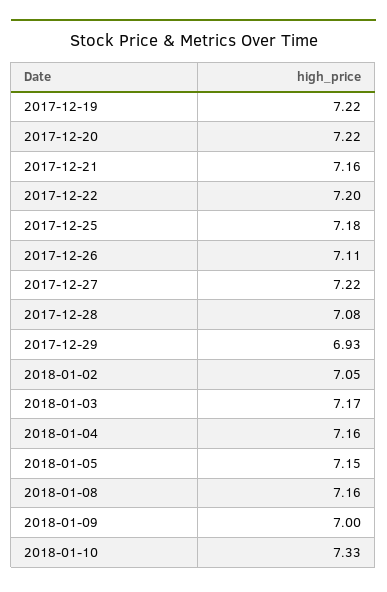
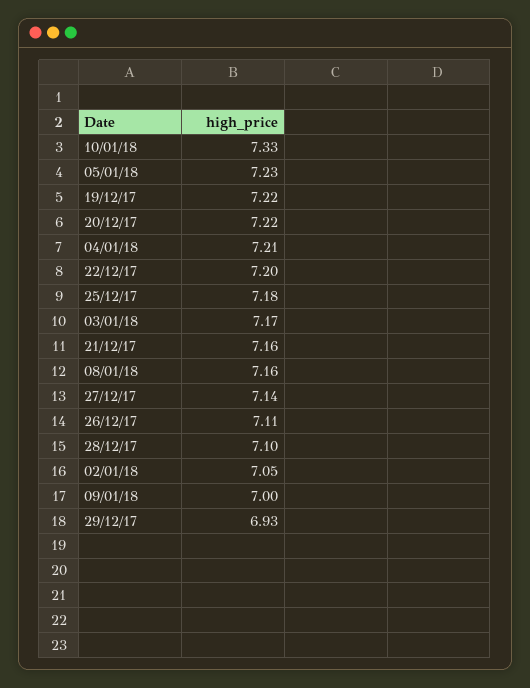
  {
    "2017-12-19": 7.22,
    "2017-12-20": 7.22,
    "2017-12-21": 7.16,
    "2017-12-22": 7.2,
    "2017-12-25": 7.18,
    "2017-12-26": 7.11,
-   "2017-12-27": 7.22,
+   "2017-12-27": 7.14,
-   "2017-12-28": 7.08,
+   "2017-12-28": 7.1,
    "2017-12-29": 6.93,
    "2018-01-02": 7.05,
    "2018-01-03": 7.17,
-   "2018-01-04": 7.16,
+   "2018-01-04": 7.21,
-   "2018-01-05": 7.15,
+   "2018-01-05": 7.23,
    "2018-01-08": 7.16,
    "2018-01-09": 7,
    "2018-01-10": 7.33
  }

